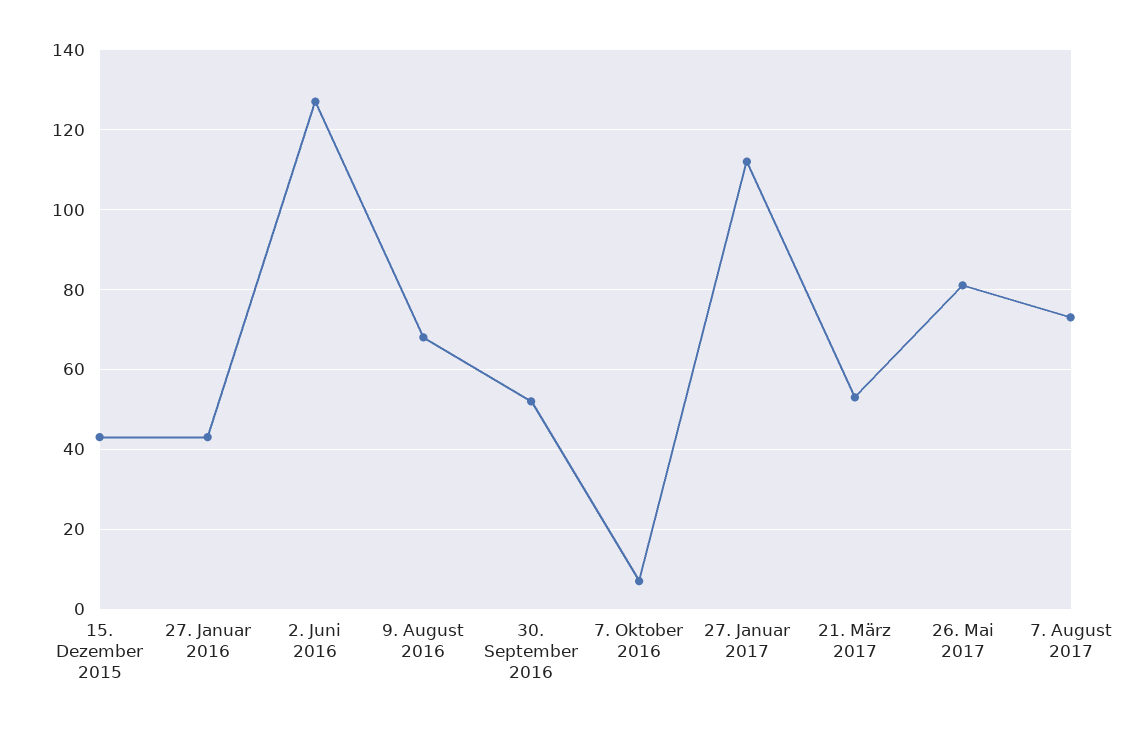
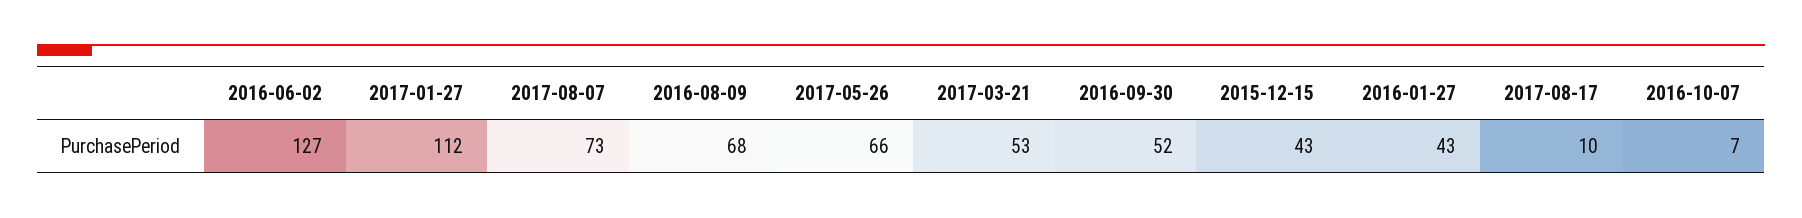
  {
    "15. Dezember 2015": 43,
    "27. Januar 2016": 43,
    "2. Juni 2016": 127,
    "9. August 2016": 68,
    "30. September 2016": 52,
    "7. Oktober 2016": 7,
    "27. Januar 2017": 112,
    "21. März 2017": 53,
-   "26. Mai 2017": 80,
+   "26. Mai 2017": 66,
-   "7. August 2017": 73
+   "7. August 2017": 73,
+   "2017-08-17": 10
  }

